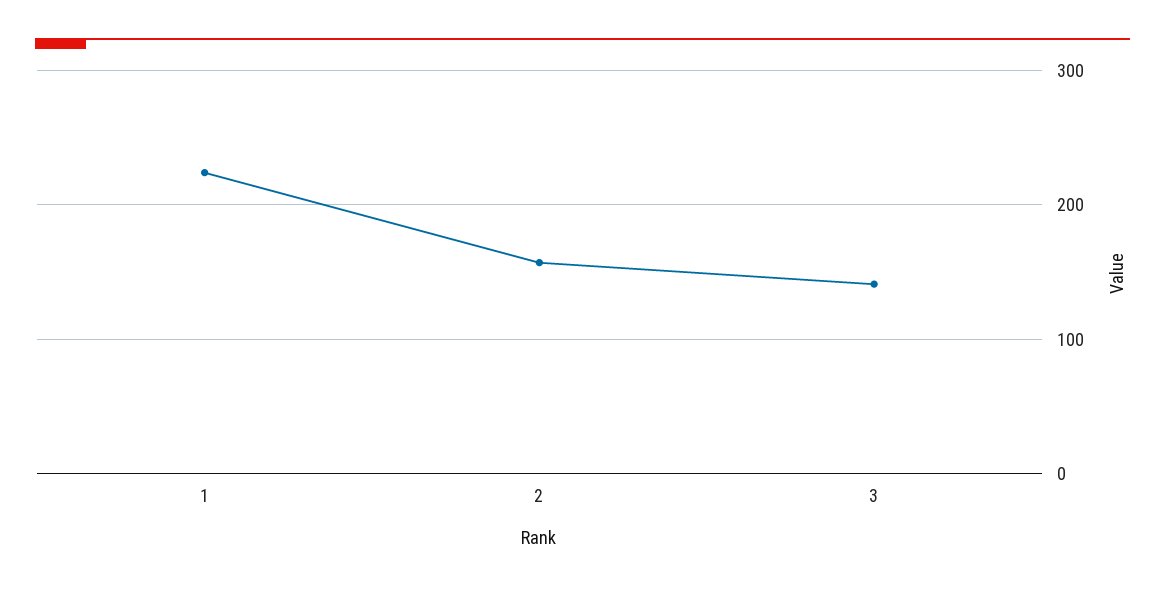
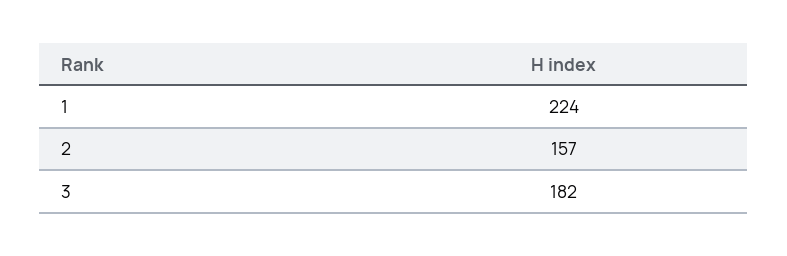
  {
    "1": 224,
    "2": 157,
-   "3": 140
+   "3": 182
  }

